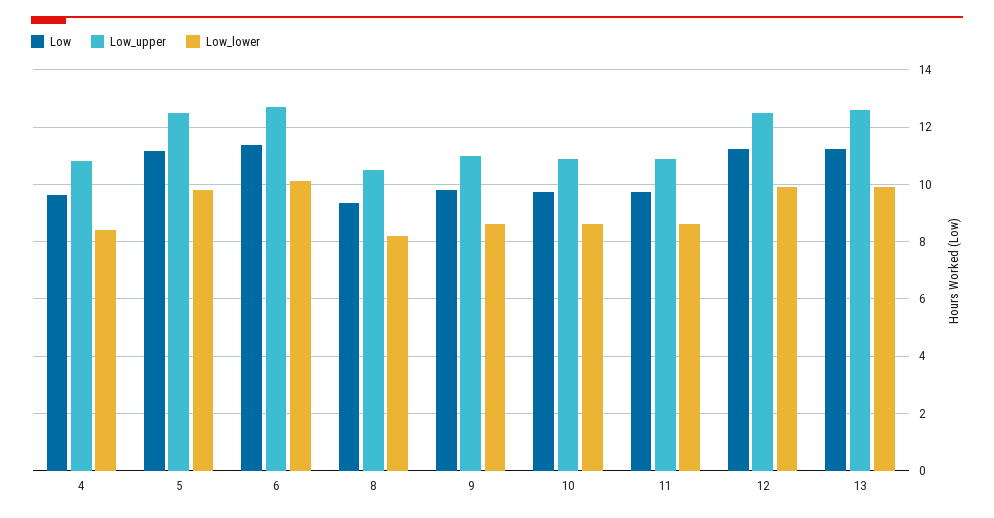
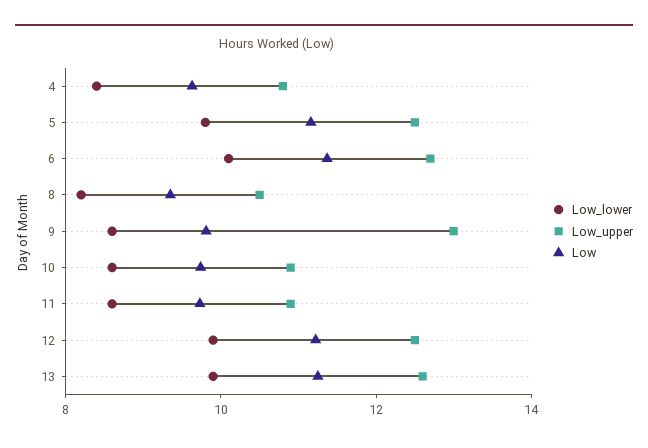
  {
    "Low": {
      "4": 9.75,
      "5": 11.25,
      "6": 11.25,
      "8": 9.25,
      "9": 9.75,
      "10": 9.75,
      "11": 9.75,
      "12": 11.25,
      "13": 11.25
    },
    "Low_upper": {
      "4": 10.75,
      "5": 12.5,
      "6": 12.75,
      "8": 10.5,
-     "9": 11,
+     "9": 13,
      "10": 11,
      "11": 11,
      "12": 12.5,
      "13": 12.5
    },
    "Low_lower": {
      "4": 8.5,
      "5": 9.75,
      "6": 10,
      "8": 8.25,
      "9": 8.5,
      "10": 8.5,
      "11": 8.5,
      "12": 10,
      "13": 10
    }
  }

